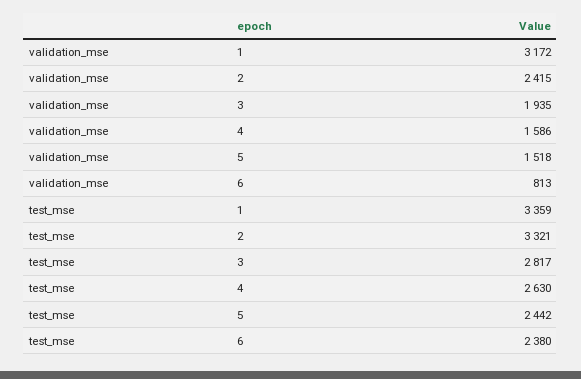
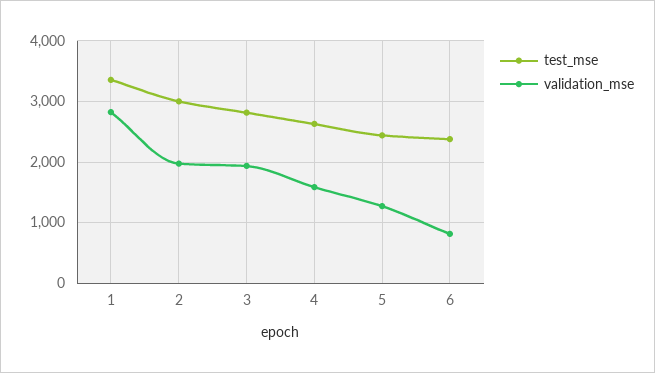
  {
    "validation_mse": {
-     "1": 3172,
+     "1": 2800,
-     "2": 2415,
+     "2": 2000,
      "3": 1935,
      "4": 1586,
-     "5": 1518,
+     "5": 1300,
      "6": 813
    },
    "test_mse": {
      "1": 3359,
-     "2": 3321,
+     "2": 3000,
      "3": 2817,
      "4": 2630,
      "5": 2442,
      "6": 2380
    }
  }

